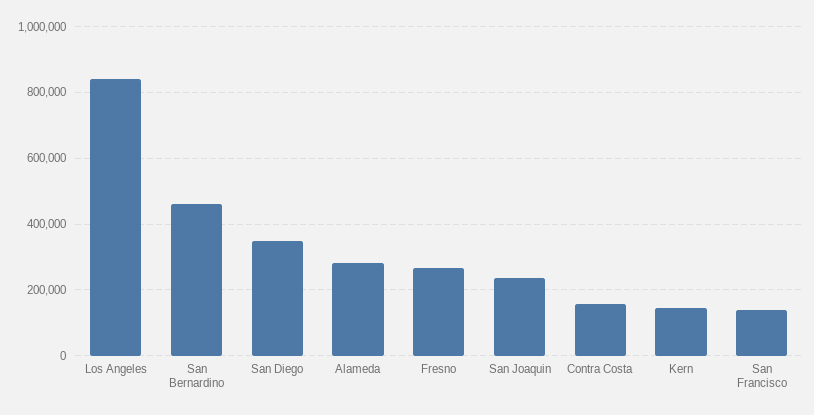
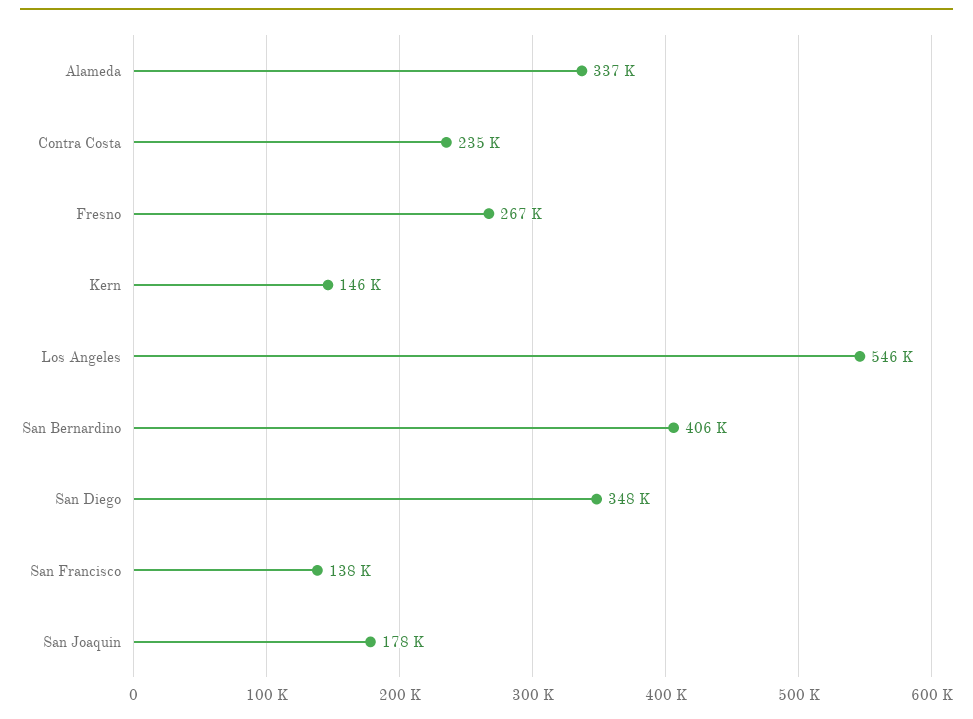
  {
-   "Los Angeles": 840000,
+   "Los Angeles": 546000,
-   "San Bernardino": 460000,
+   "San Bernardino": 406000,
    "San Diego": 348000,
-   "Alameda": 280000,
+   "Alameda": 337000,
    "Fresno": 267000,
-   "San Joaquin": 240000,
+   "San Joaquin": 178000,
-   "Contra Costa": 160000,
+   "Contra Costa": 235000,
    "Kern": 146000,
    "San Francisco": 138000
  }

